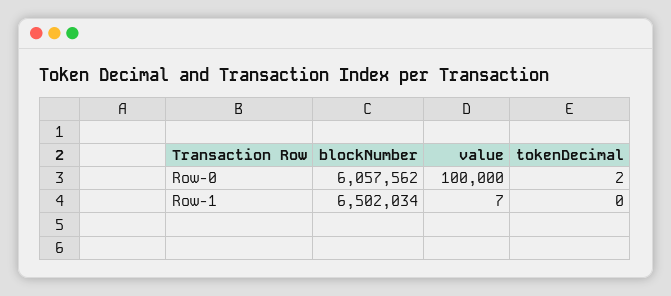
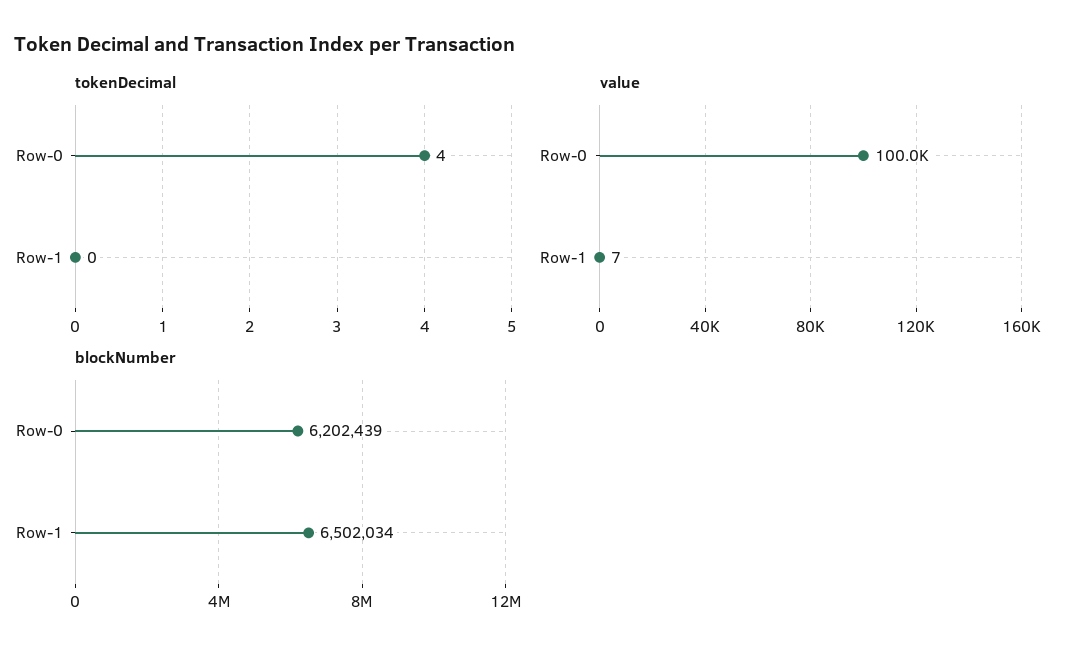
  {
    "blockNumber": {
-     "Row-0": 6057562,
+     "Row-0": 6202439,
      "Row-1": 6502034
    },
    "value": {
      "Row-0": 100000,
      "Row-1": 7
    },
    "tokenDecimal": {
-     "Row-0": 2,
+     "Row-0": 4,
      "Row-1": 0
    }
  }

